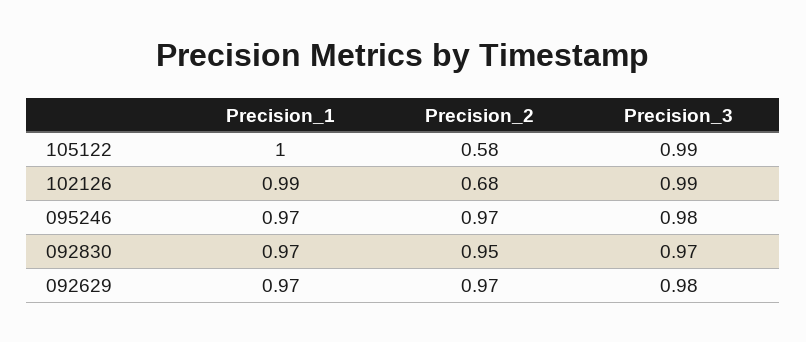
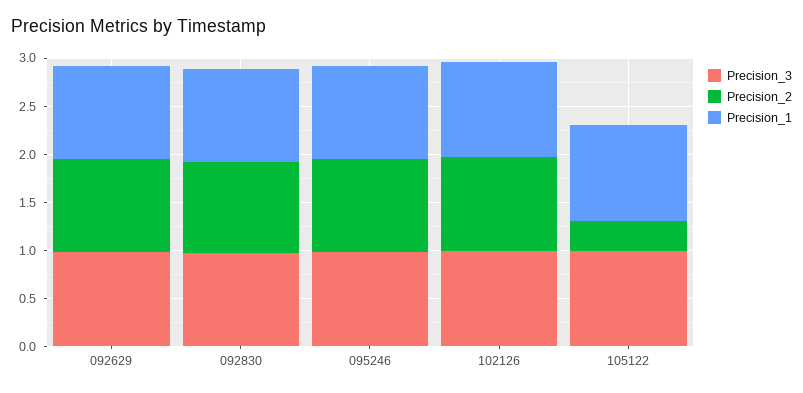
  {
    "Precision_1": {
      "105122": 1,
      "102126": 0.99,
      "095246": 0.97,
      "092830": 0.97,
      "092629": 0.97
    },
    "Precision_2": {
-     "105122": 0.58,
+     "105122": 0.3,
-     "102126": 0.68,
+     "102126": 1,
      "095246": 0.97,
      "092830": 0.95,
      "092629": 0.97
    },
    "Precision_3": {
      "105122": 0.99,
      "102126": 0.99,
      "095246": 0.98,
      "092830": 0.97,
      "092629": 0.98
    }
  }

